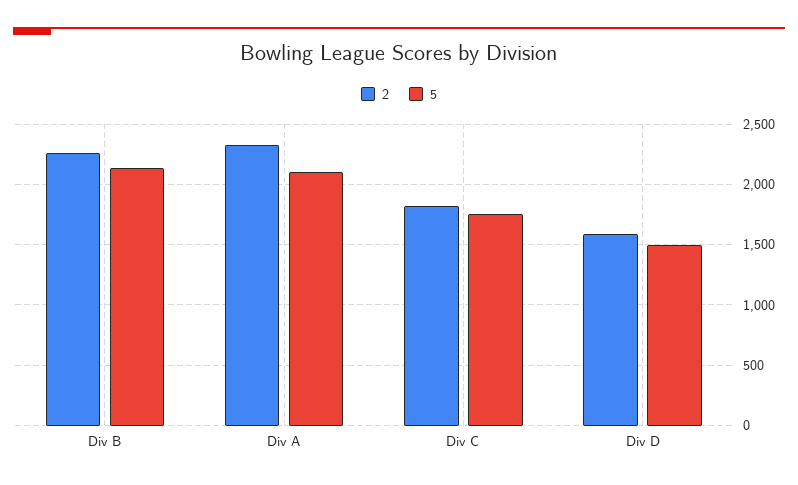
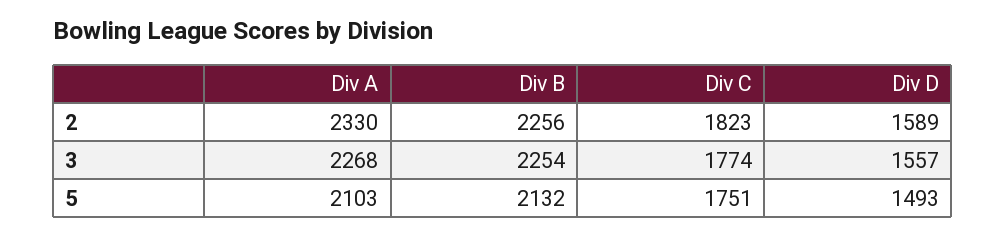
  {
    "2": {
      "Div B": 2256,
      "Div A": 2330,
      "Div C": 1823,
      "Div D": 1589
    },
    "5": {
      "Div B": 2132,
      "Div A": 2103,
      "Div C": 1751,
      "Div D": 1493
-   }
+   },
+   "3": {
+     "Div A": 2268,
+     "Div B": 2254,
+     "Div C": 1774,
+     "Div D": 1557
+   }
  }

